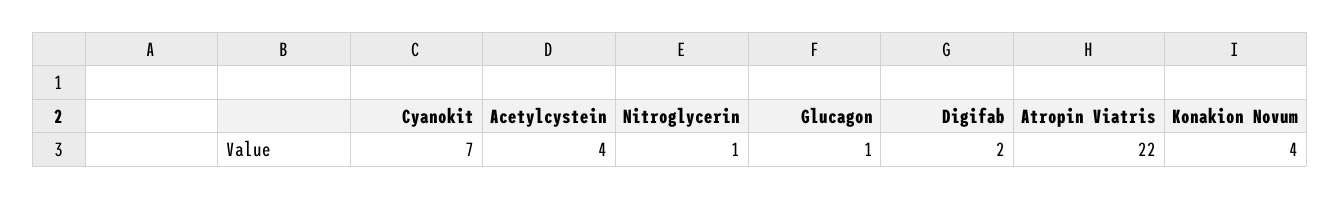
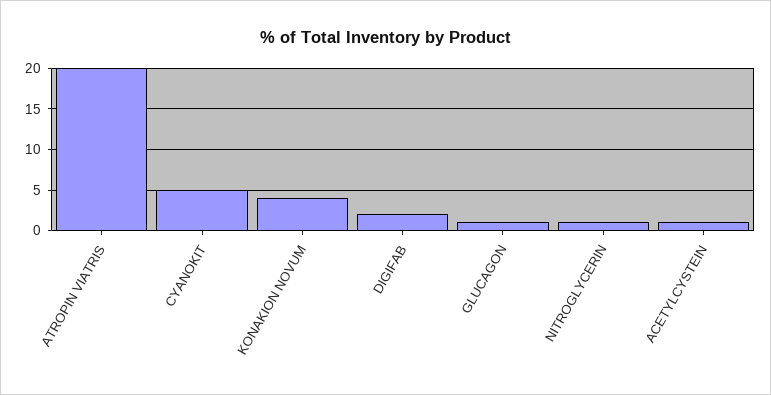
  {
-   "Cyanokit": 7,
+   "Cyanokit": 5,
-   "Acetylcystein": 4,
+   "Acetylcystein": 1,
    "Nitroglycerin": 1,
    "Glucagon": 1,
    "Digifab": 2,
-   "Atropin Viatris": 22,
+   "Atropin Viatris": 20,
    "Konakion Novum": 4
  }

